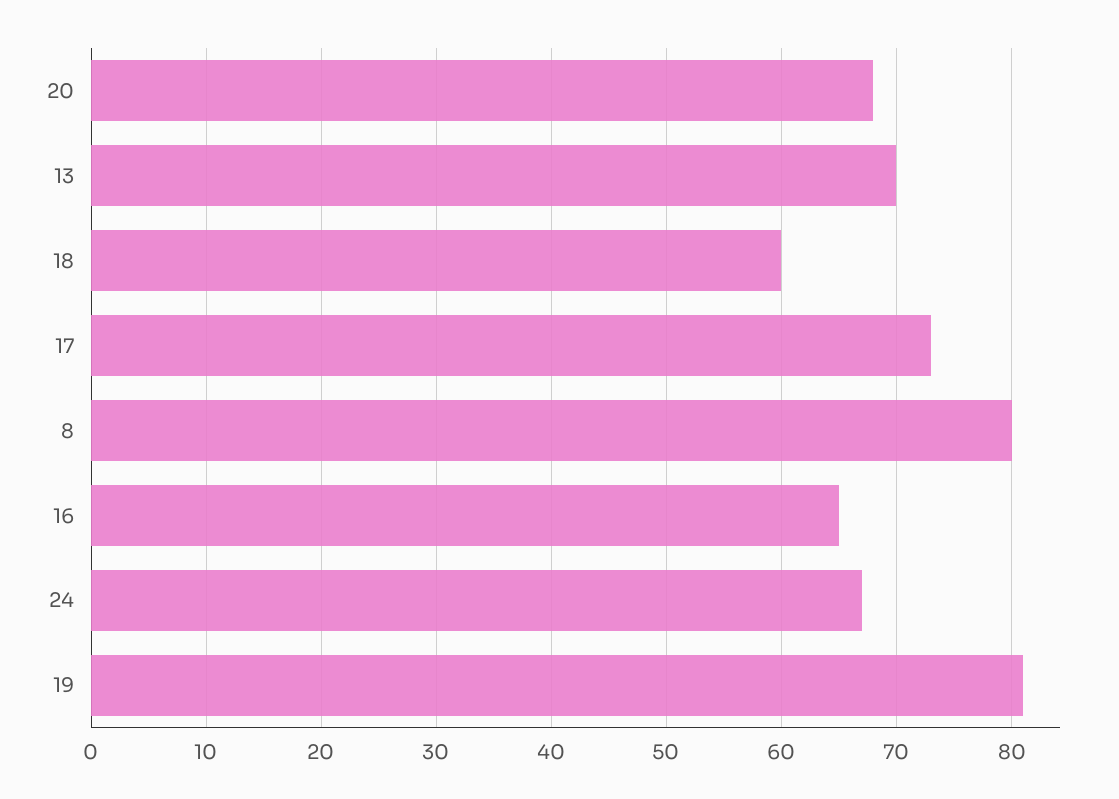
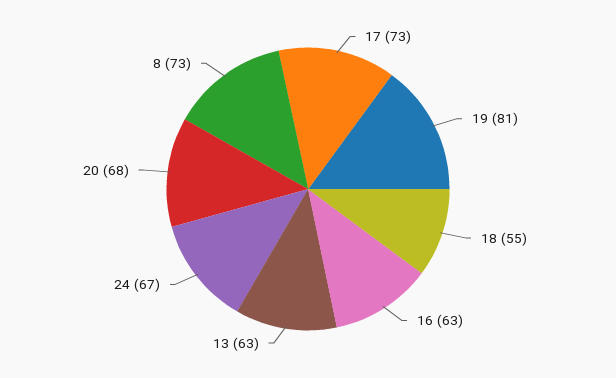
  {
    "20": 68,
-   "13": 70,
+   "13": 63,
-   "18": 60,
+   "18": 55,
    "17": 73,
-   "8": 80,
+   "8": 73,
-   "16": 65,
+   "16": 63,
    "24": 67,
    "19": 81
  }

